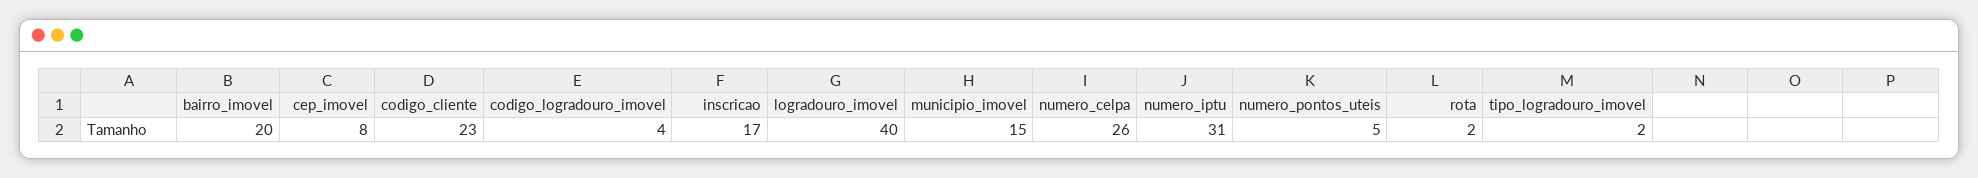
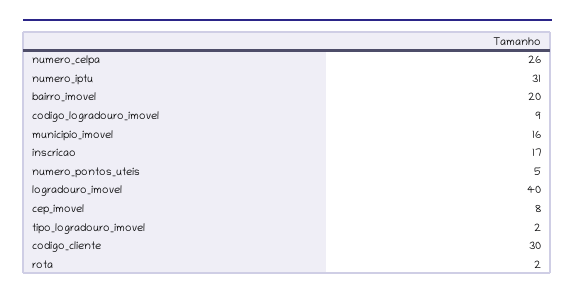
  {
    "bairro_imovel": 20,
    "cep_imovel": 8,
-   "codigo_cliente": 23,
+   "codigo_cliente": 30,
-   "codigo_logradouro_imovel": 4,
+   "codigo_logradouro_imovel": 9,
    "inscricao": 17,
    "logradouro_imovel": 40,
-   "municipio_imovel": 15,
+   "municipio_imovel": 16,
    "numero_celpa": 26,
    "numero_iptu": 31,
    "numero_pontos_uteis": 5,
    "rota": 2,
    "tipo_logradouro_imovel": 2
  }

